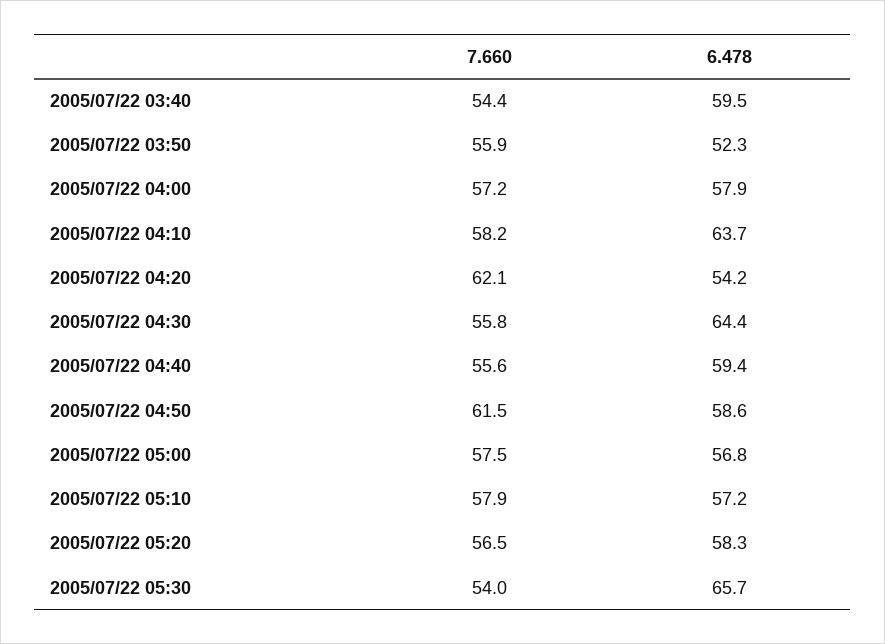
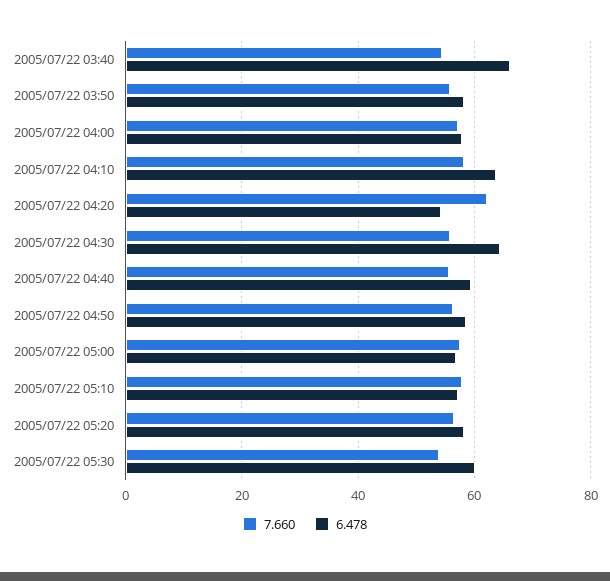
  {
    "7.660": {
      "2005/07/22 03:40": 54.4,
      "2005/07/22 03:50": 55.9,
      "2005/07/22 04:00": 57.2,
      "2005/07/22 04:10": 58.2,
      "2005/07/22 04:20": 62.1,
      "2005/07/22 04:30": 55.8,
      "2005/07/22 04:40": 55.6,
-     "2005/07/22 04:50": 61.5,
+     "2005/07/22 04:50": 56,
      "2005/07/22 05:00": 57.5,
      "2005/07/22 05:10": 57.9,
      "2005/07/22 05:20": 56.5,
      "2005/07/22 05:30": 54
    },
    "6.478": {
-     "2005/07/22 03:40": 59.5,
+     "2005/07/22 03:40": 66,
-     "2005/07/22 03:50": 52.3,
+     "2005/07/22 03:50": 58,
      "2005/07/22 04:00": 57.9,
      "2005/07/22 04:10": 63.7,
      "2005/07/22 04:20": 54.2,
      "2005/07/22 04:30": 64.4,
      "2005/07/22 04:40": 59.4,
      "2005/07/22 04:50": 58.6,
      "2005/07/22 05:00": 56.8,
      "2005/07/22 05:10": 57.2,
      "2005/07/22 05:20": 58.3,
-     "2005/07/22 05:30": 65.7
+     "2005/07/22 05:30": 60
    }
  }

